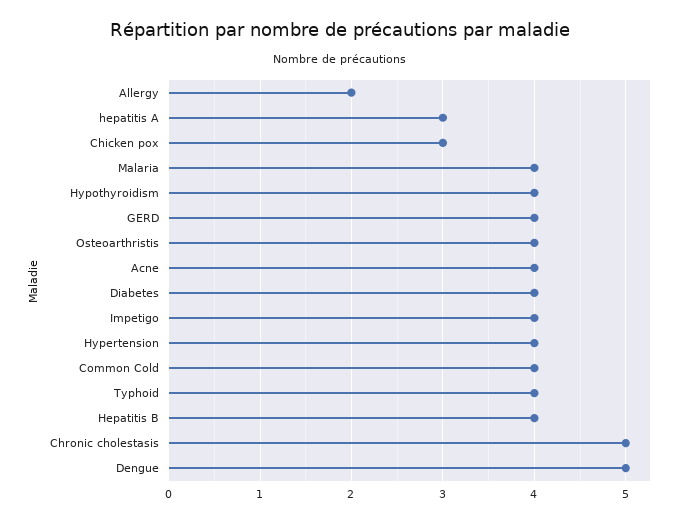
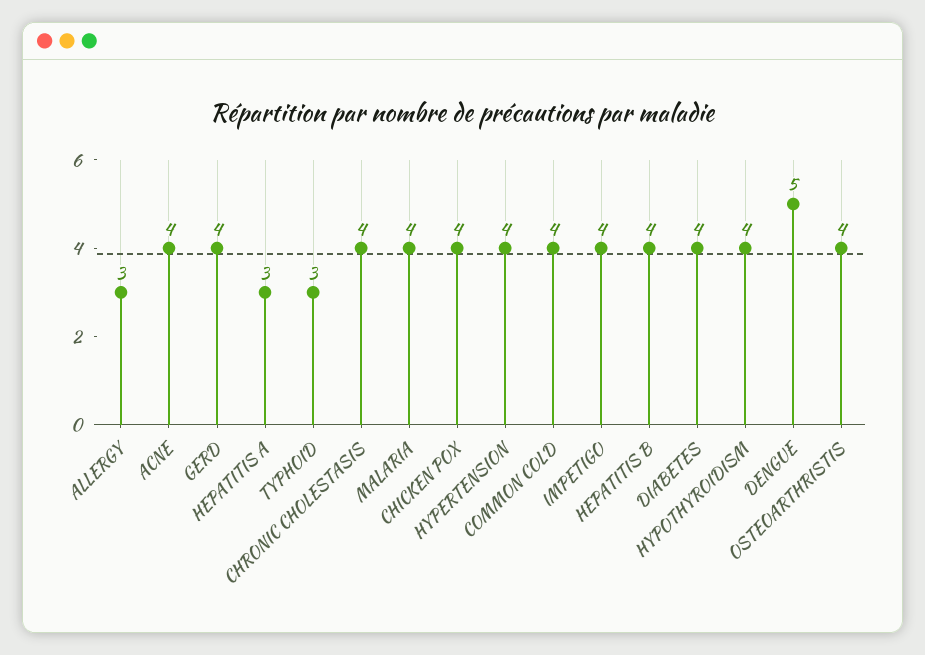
  {
-   "Allergy": 2,
+   "Allergy": 3,
    "hepatitis A": 3,
-   "Chicken pox": 3,
+   "Chicken pox": 4,
    "Malaria": 4,
    "Hypothyroidism": 4,
    "GERD": 4,
    "Osteoarthristis": 4,
    "Acne": 4,
    "Diabetes": 4,
    "Impetigo": 4,
    "Hypertension": 4,
    "Common Cold": 4,
-   "Typhoid": 4,
+   "Typhoid": 3,
    "Hepatitis B": 4,
-   "Chronic cholestasis": 5,
+   "Chronic cholestasis": 4,
    "Dengue": 5
  }

